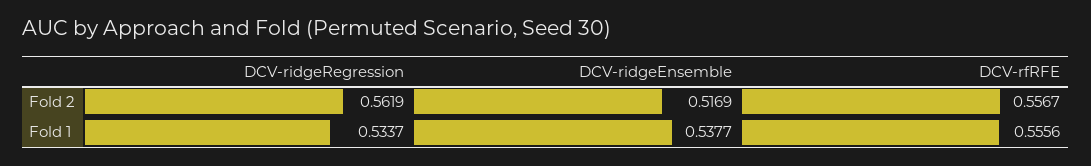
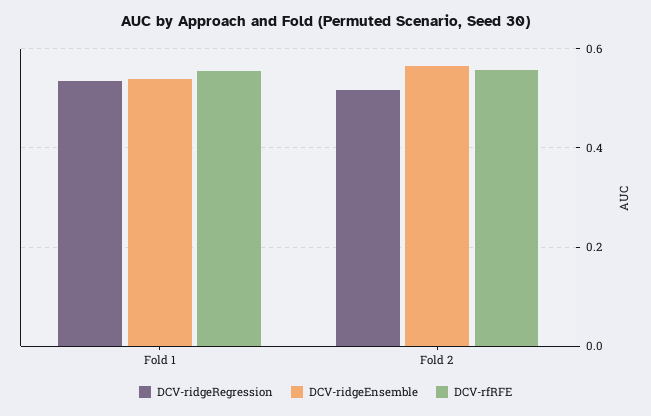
  {
    "DCV-ridgeRegression": {
-     "Fold 2": 0.5619,
+     "Fold 2": 0.52,
      "Fold 1": 0.5337
    },
    "DCV-ridgeEnsemble": {
-     "Fold 2": 0.5169,
+     "Fold 2": 0.56,
      "Fold 1": 0.5377
    },
    "DCV-rfRFE": {
      "Fold 2": 0.5567,
      "Fold 1": 0.5556
    }
  }

